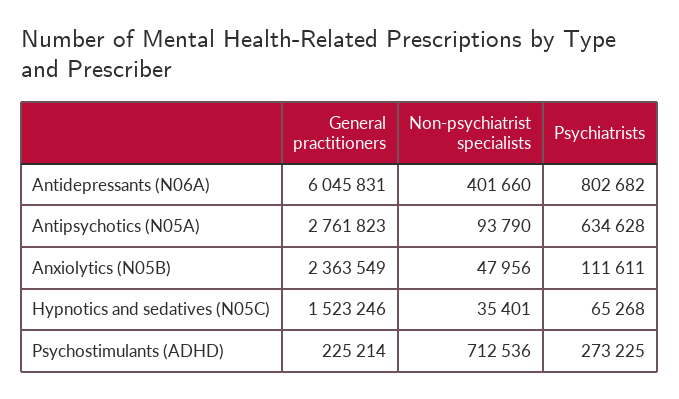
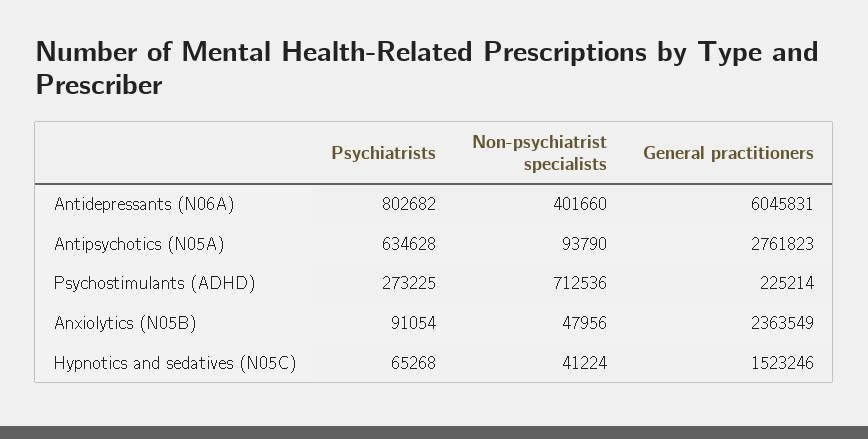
  {
    "General practitioners": {
      "Antidepressants (N06A)": 6045831,
      "Antipsychotics (N05A)": 2761823,
      "Anxiolytics (N05B)": 2363549,
      "Hypnotics and sedatives (N05C)": 1523246,
      "Psychostimulants (ADHD)": 225214
    },
    "Non-psychiatrist specialists": {
      "Antidepressants (N06A)": 401660,
      "Antipsychotics (N05A)": 93790,
      "Anxiolytics (N05B)": 47956,
-     "Hypnotics and sedatives (N05C)": 35401,
+     "Hypnotics and sedatives (N05C)": 41224,
      "Psychostimulants (ADHD)": 712536
    },
    "Psychiatrists": {
      "Antidepressants (N06A)": 802682,
      "Antipsychotics (N05A)": 634628,
-     "Anxiolytics (N05B)": 111611,
+     "Anxiolytics (N05B)": 91054,
      "Hypnotics and sedatives (N05C)": 65268,
      "Psychostimulants (ADHD)": 273225
    }
  }

